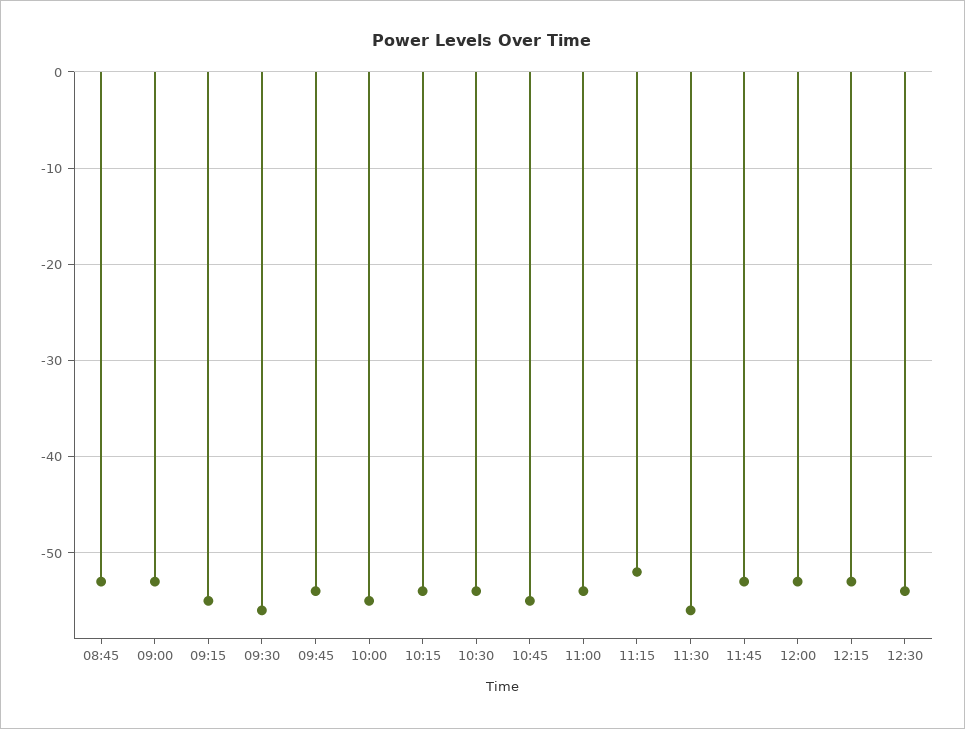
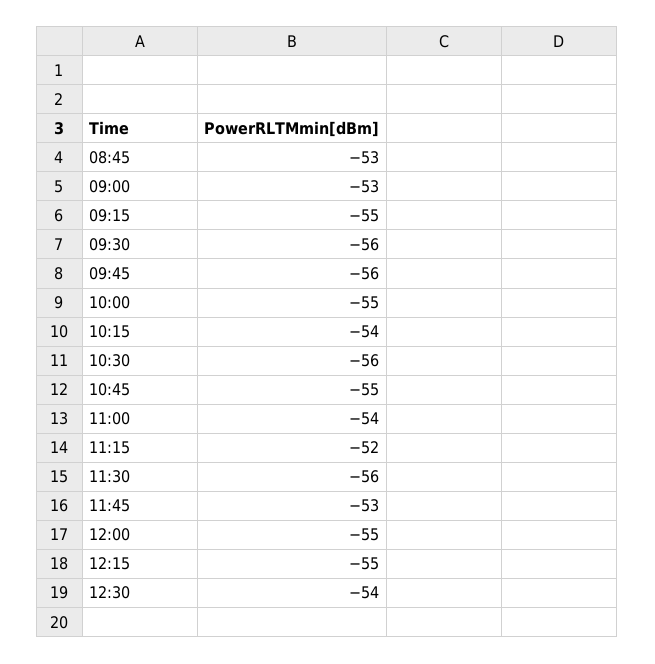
  {
    "08:45": -53,
    "09:00": -53,
    "09:15": -55,
    "09:30": -56,
-   "09:45": -54,
+   "09:45": -56,
    "10:00": -55,
    "10:15": -54,
-   "10:30": -54,
+   "10:30": -56,
    "10:45": -55,
    "11:00": -54,
    "11:15": -52,
    "11:30": -56,
    "11:45": -53,
-   "12:00": -53,
+   "12:00": -55,
-   "12:15": -53,
+   "12:15": -55,
    "12:30": -54
  }

